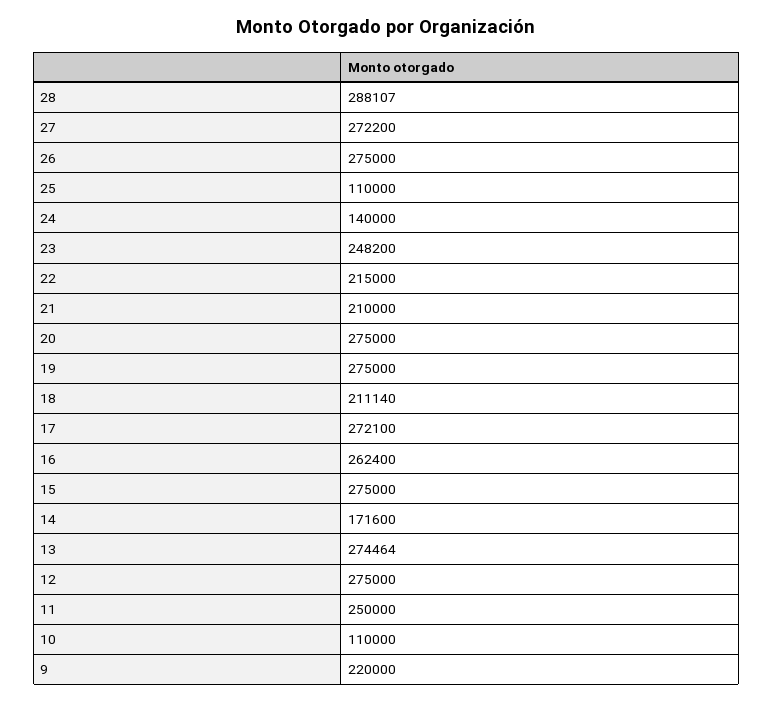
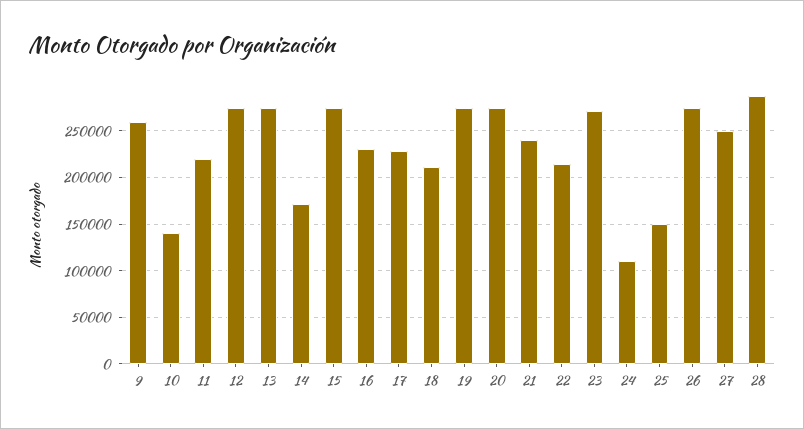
  {
    "28": 288107,
-   "27": 272200,
+   "27": 250000,
    "26": 275000,
-   "25": 110000,
+   "25": 150000,
-   "24": 140000,
+   "24": 110000,
-   "23": 248200,
+   "23": 270000,
    "22": 215000,
-   "21": 210000,
+   "21": 240000,
    "20": 275000,
    "19": 275000,
    "18": 211140,
-   "17": 272100,
+   "17": 230000,
-   "16": 262400,
+   "16": 230000,
    "15": 275000,
    "14": 171600,
    "13": 274464,
    "12": 275000,
-   "11": 250000,
+   "11": 220000,
-   "10": 110000,
+   "10": 140000,
-   "9": 220000
+   "9": 260000
  }

